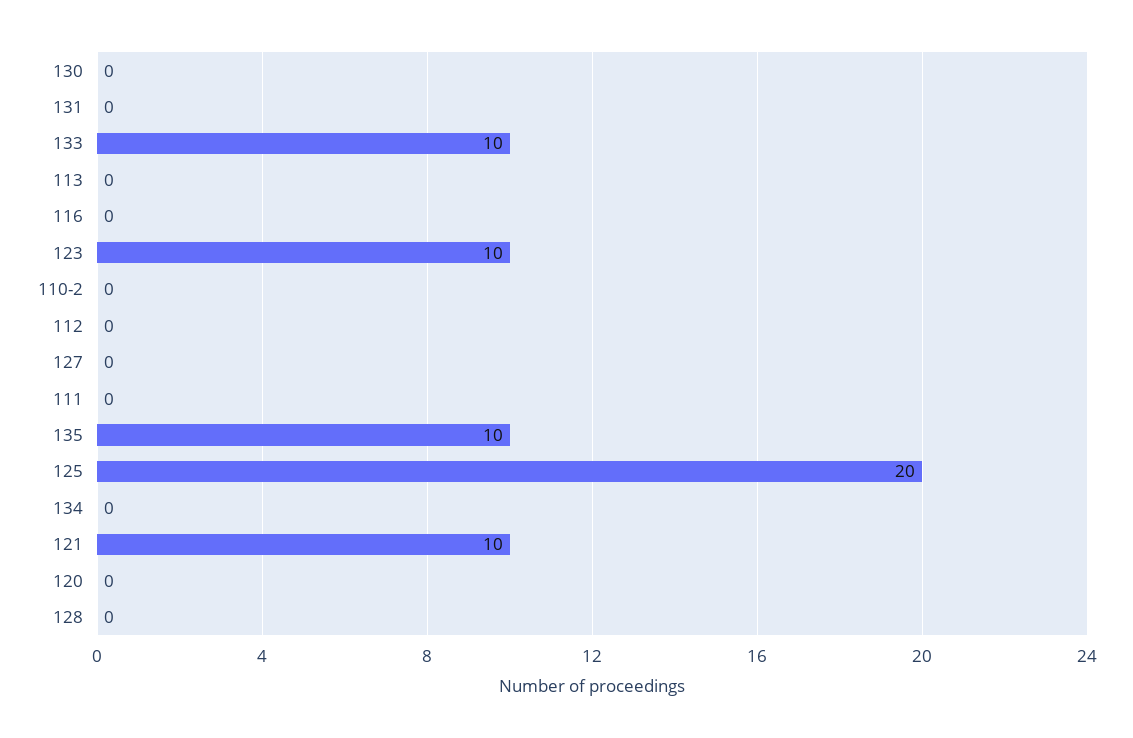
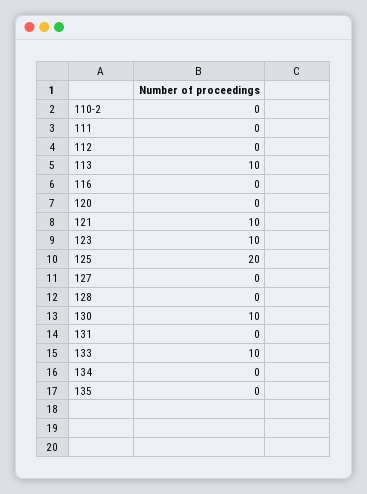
  {
-   "130": 0,
+   "130": 10,
    "131": 0,
    "133": 10,
-   "113": 0,
+   "113": 10,
    "116": 0,
    "123": 10,
    "110-2": 0,
    "112": 0,
    "127": 0,
    "111": 0,
-   "135": 10,
+   "135": 0,
    "125": 20,
    "134": 0,
    "121": 10,
    "120": 0,
    "128": 0
  }

